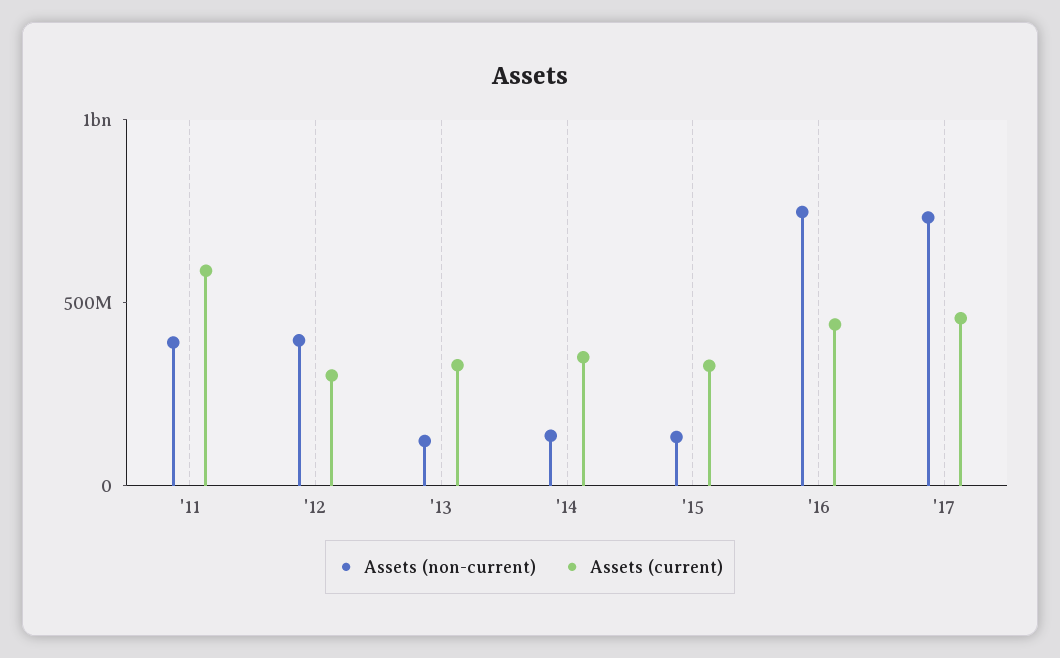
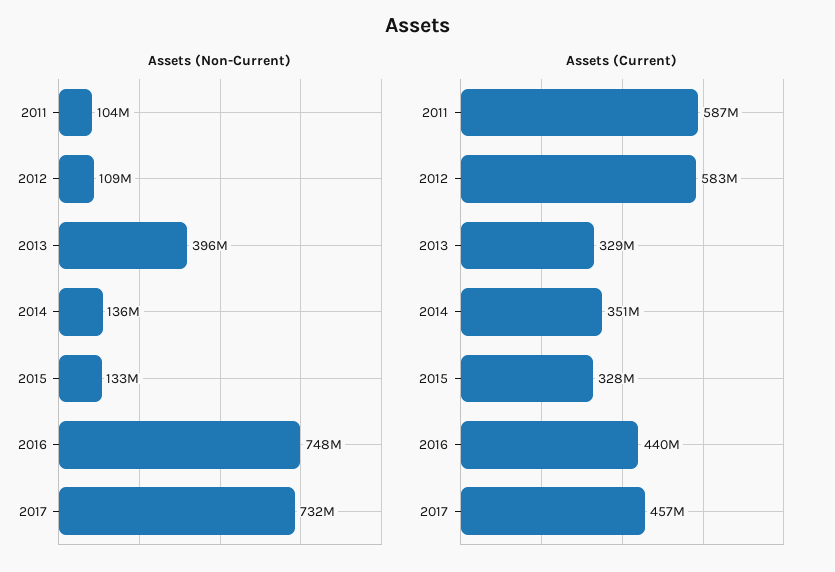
  {
    "Assets (non-current)": {
-     "'11": 400000000,
+     "'11": 104000000,
-     "'12": 400000000,
+     "'12": 109000000,
-     "'13": 100000000,
+     "'13": 396000000,
      "'14": 136000000,
      "'15": 133000000,
      "'16": 748000000,
      "'17": 732000000
    },
    "Assets (current)": {
      "'11": 587000000,
-     "'12": 300000000,
+     "'12": 583000000,
      "'13": 329000000,
      "'14": 351000000,
      "'15": 328000000,
      "'16": 440000000,
      "'17": 457000000
    }
  }

